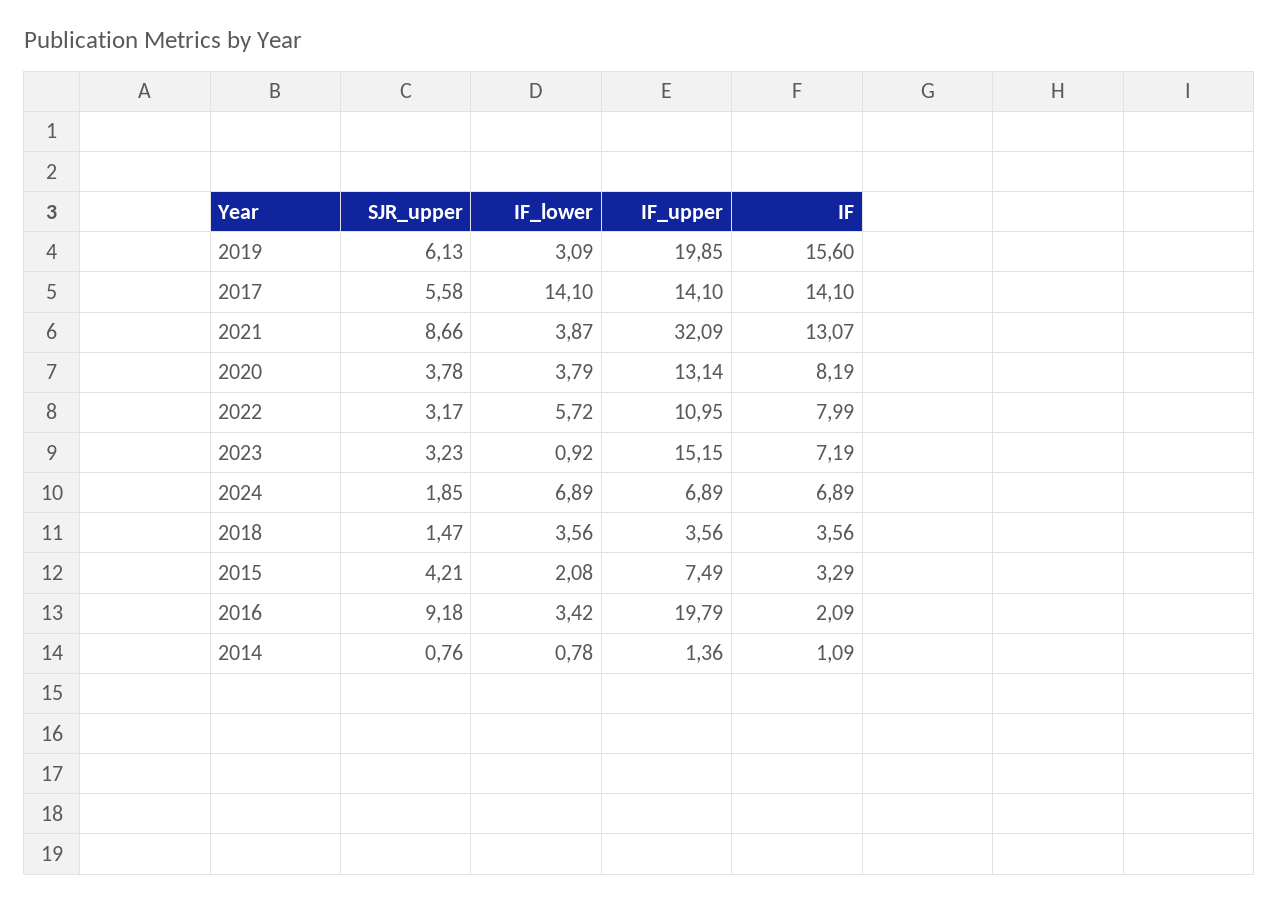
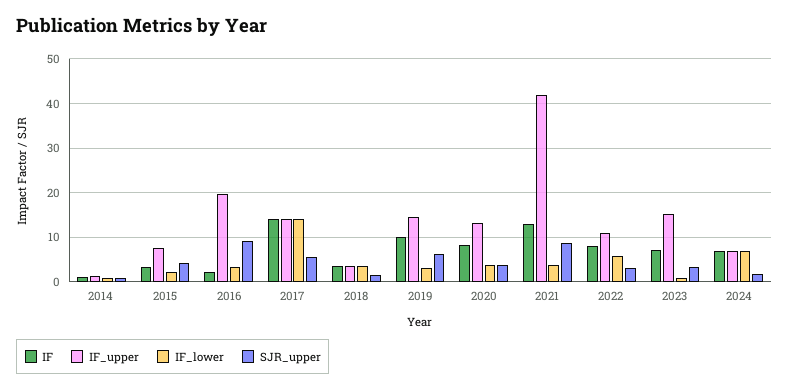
  {
    "SJR_upper": {
      "2019": 6.13,
      "2017": 5.58,
      "2021": 8.66,
      "2020": 3.78,
      "2022": 3.17,
      "2023": 3.23,
      "2024": 1.85,
      "2018": 1.47,
      "2015": 4.21,
      "2016": 9.18,
      "2014": 0.76
    },
    "IF_lower": {
      "2019": 3.09,
      "2017": 14.1,
      "2021": 3.87,
      "2020": 3.79,
      "2022": 5.72,
      "2023": 0.92,
      "2024": 6.89,
      "2018": 3.56,
      "2015": 2.08,
      "2016": 3.42,
      "2014": 0.78
    },
    "IF_upper": {
-     "2019": 19.85,
+     "2019": 14,
      "2017": 14.1,
-     "2021": 32.09,
+     "2021": 42,
      "2020": 13.14,
      "2022": 10.95,
      "2023": 15.15,
      "2024": 6.89,
      "2018": 3.56,
      "2015": 7.49,
      "2016": 19.79,
      "2014": 1.36
    },
    "IF": {
-     "2019": 15.6,
+     "2019": 10,
      "2017": 14.1,
      "2021": 13.07,
      "2020": 8.19,
      "2022": 7.99,
      "2023": 7.19,
      "2024": 6.89,
      "2018": 3.56,
      "2015": 3.29,
      "2016": 2.09,
      "2014": 1.09
    }
  }

